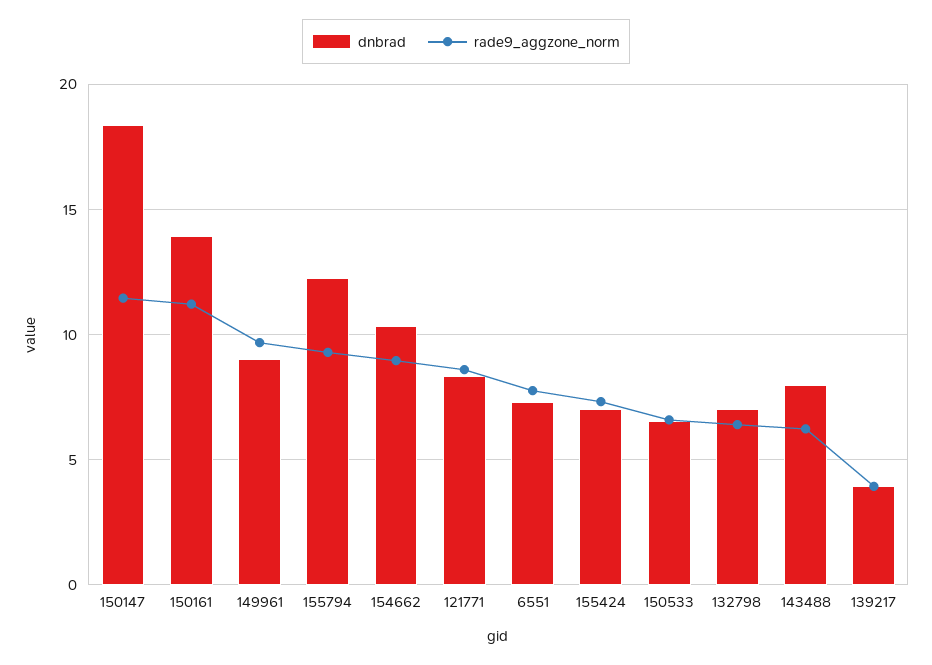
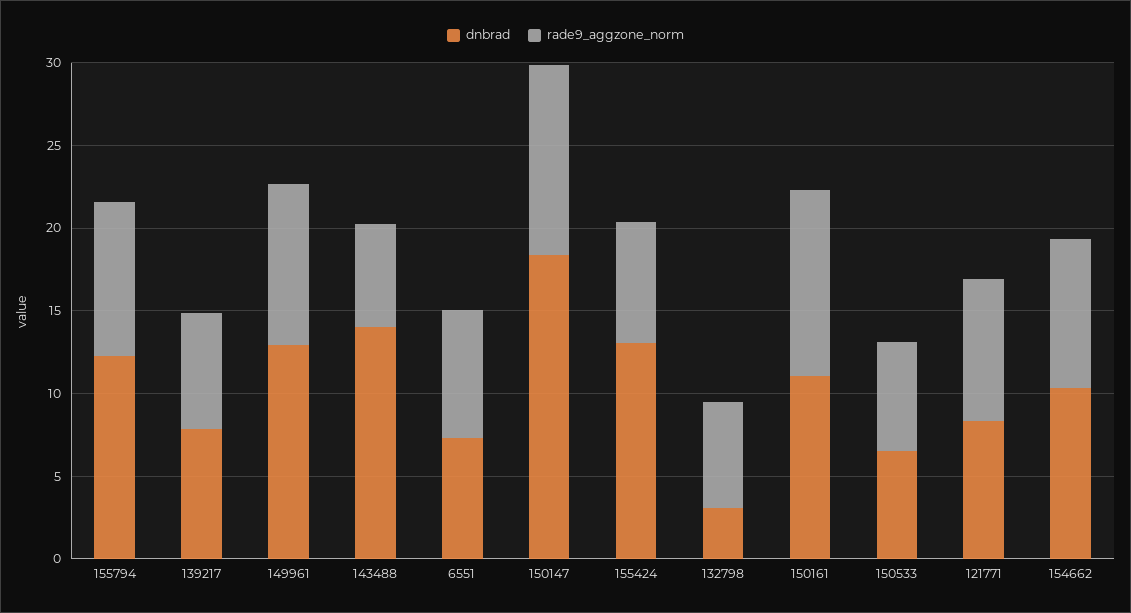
  {
    "dnbrad": {
      "150147": 18.5,
-     "150161": 14,
+     "150161": 11,
-     "149961": 9,
+     "149961": 13,
      "155794": 12.5,
      "154662": 10.5,
      "121771": 8.5,
      "6551": 7.5,
-     "155424": 7,
+     "155424": 13,
      "150533": 6.5,
-     "132798": 7,
+     "132798": 3,
-     "143488": 8,
+     "143488": 14,
-     "139217": 4
+     "139217": 8
    },
    "rade9_aggzone_norm": {
      "150147": 11.5,
      "150161": 11,
      "149961": 9.5,
      "155794": 9.5,
      "154662": 9,
      "121771": 8.5,
      "6551": 8,
      "155424": 7.5,
      "150533": 6.5,
      "132798": 6.5,
      "143488": 6,
-     "139217": 4
+     "139217": 7
    }
  }

